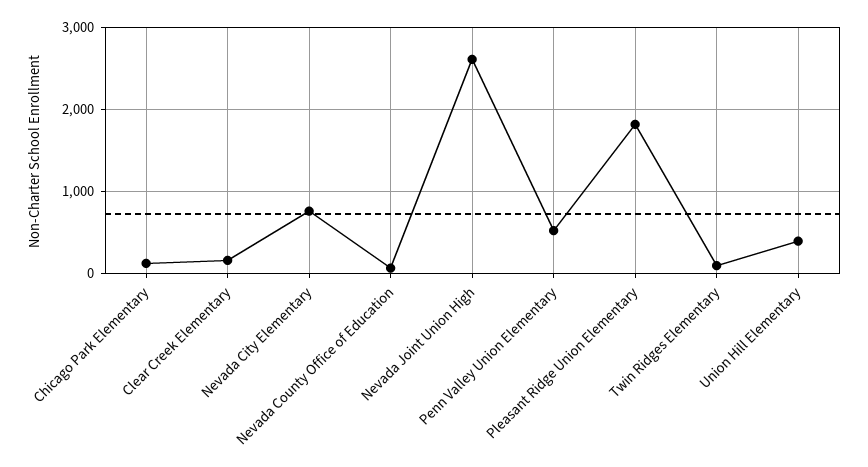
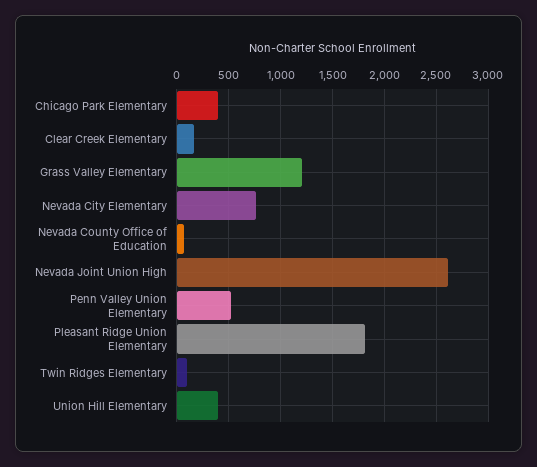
  {
-   "Chicago Park Elementary": 100,
+   "Chicago Park Elementary": 400,
    "Clear Creek Elementary": 200,
    "Nevada City Elementary": 800,
    "Nevada County Office of Education": 100,
    "Nevada Joint Union High": 2600,
    "Penn Valley Union Elementary": 500,
    "Pleasant Ridge Union Elementary": 1800,
    "Twin Ridges Elementary": 100,
-   "Union Hill Elementary": 400
+   "Union Hill Elementary": 400,
+   "Grass Valley Elementary": 1200
  }

